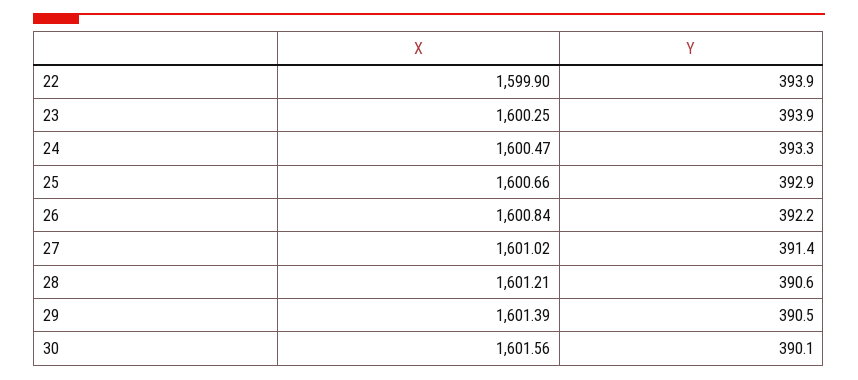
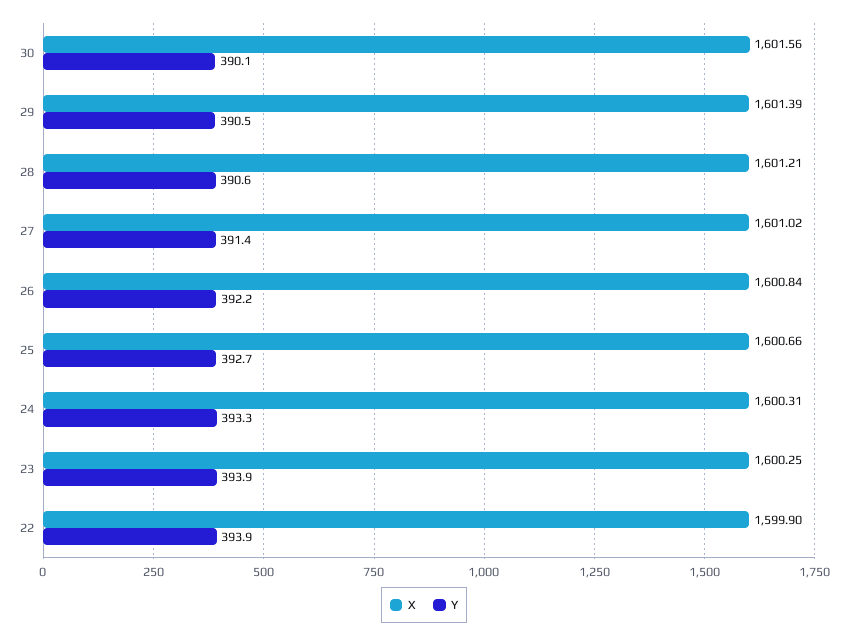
  {
    "X": {
      "22": 1599.9,
      "23": 1600.25,
-     "24": 1600.47,
+     "24": 1600.31,
      "25": 1600.66,
      "26": 1600.84,
      "27": 1601.02,
      "28": 1601.21,
      "29": 1601.39,
      "30": 1601.56
    },
    "Y": {
      "22": 393.9,
      "23": 393.9,
      "24": 393.3,
-     "25": 392.9,
+     "25": 392.7,
      "26": 392.2,
      "27": 391.4,
      "28": 390.6,
      "29": 390.5,
      "30": 390.1
    }
  }

